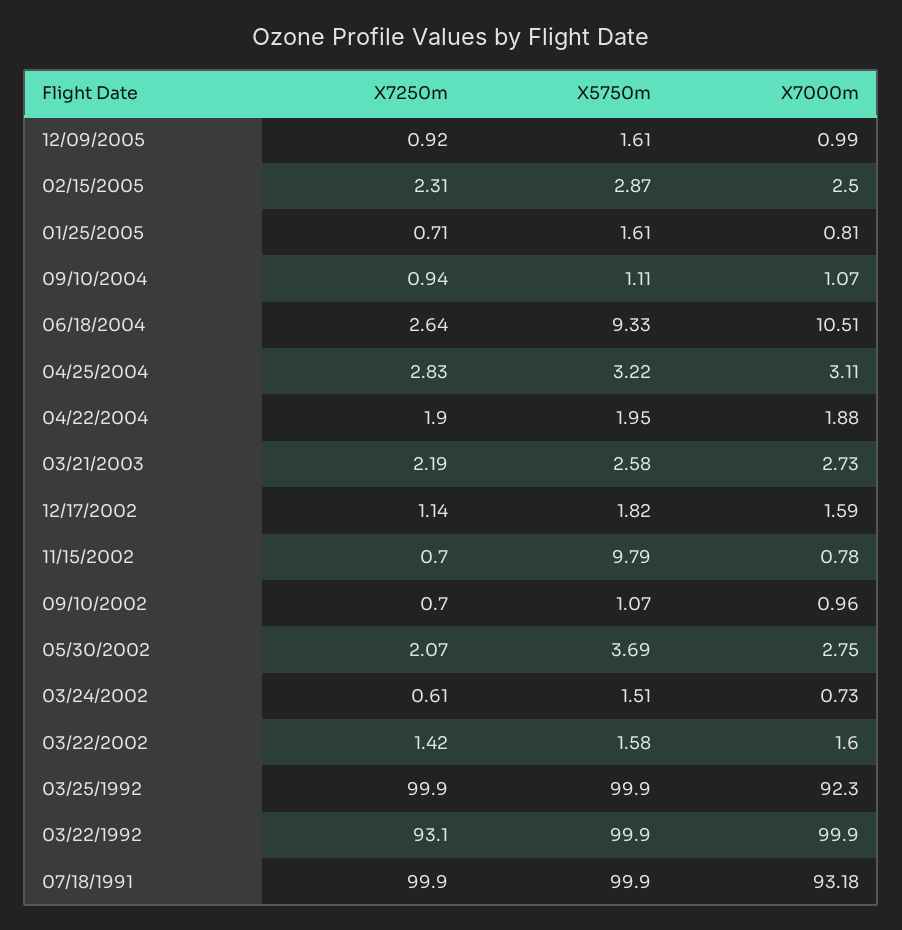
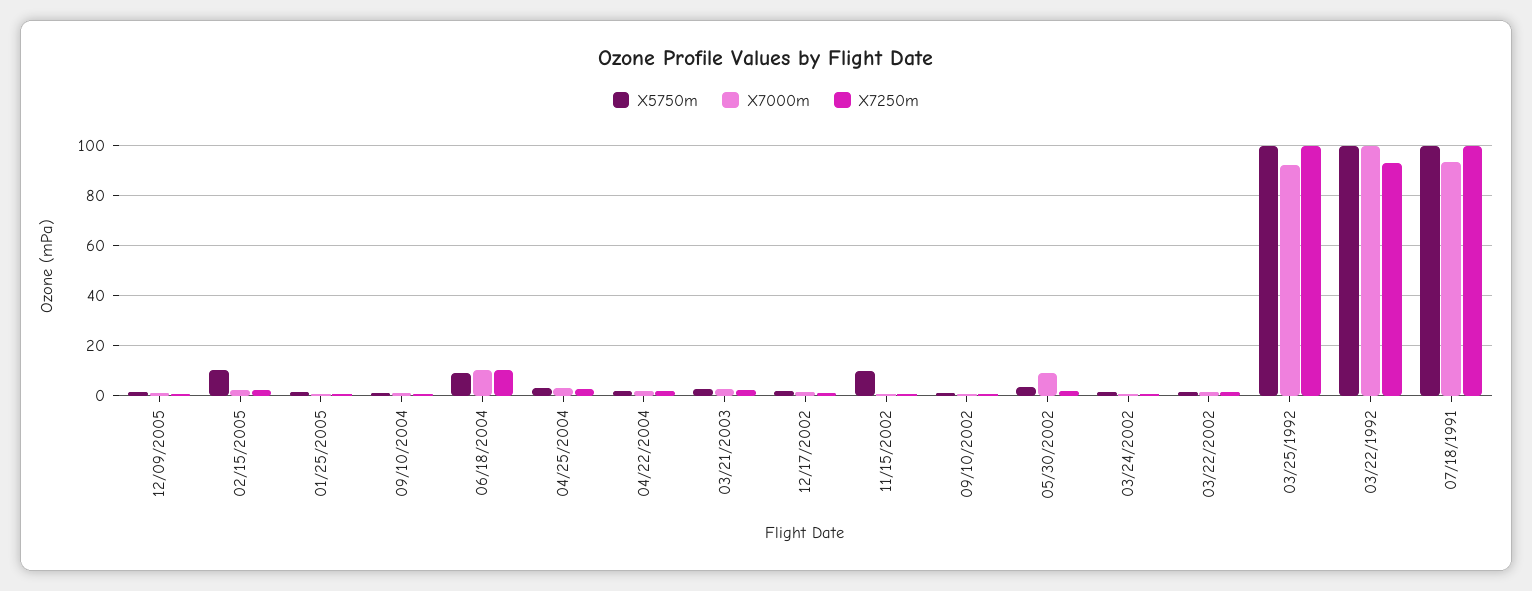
  {
    "X7250m": {
      "12/09/2005": 0.92,
      "02/15/2005": 2.31,
      "01/25/2005": 0.71,
      "09/10/2004": 0.94,
-     "06/18/2004": 2.64,
+     "06/18/2004": 10,
      "04/25/2004": 2.83,
      "04/22/2004": 1.9,
      "03/21/2003": 2.19,
      "12/17/2002": 1.14,
      "11/15/2002": 0.7,
      "09/10/2002": 0.7,
      "05/30/2002": 2.07,
      "03/24/2002": 0.61,
      "03/22/2002": 1.42,
      "03/25/1992": 99.9,
      "03/22/1992": 93.1,
      "07/18/1991": 99.9
    },
    "X5750m": {
      "12/09/2005": 1.61,
-     "02/15/2005": 2.87,
+     "02/15/2005": 10,
      "01/25/2005": 1.61,
      "09/10/2004": 1.11,
      "06/18/2004": 9.33,
      "04/25/2004": 3.22,
      "04/22/2004": 1.95,
      "03/21/2003": 2.58,
      "12/17/2002": 1.82,
      "11/15/2002": 9.79,
      "09/10/2002": 1.07,
      "05/30/2002": 3.69,
      "03/24/2002": 1.51,
      "03/22/2002": 1.58,
      "03/25/1992": 99.9,
      "03/22/1992": 99.9,
      "07/18/1991": 99.9
    },
    "X7000m": {
      "12/09/2005": 0.99,
      "02/15/2005": 2.5,
      "01/25/2005": 0.81,
      "09/10/2004": 1.07,
      "06/18/2004": 10.51,
      "04/25/2004": 3.11,
      "04/22/2004": 1.88,
      "03/21/2003": 2.73,
      "12/17/2002": 1.59,
      "11/15/2002": 0.78,
      "09/10/2002": 0.96,
-     "05/30/2002": 2.75,
+     "05/30/2002": 10,
      "03/24/2002": 0.73,
      "03/22/2002": 1.6,
      "03/25/1992": 92.3,
      "03/22/1992": 99.9,
      "07/18/1991": 93.18
    }
  }

